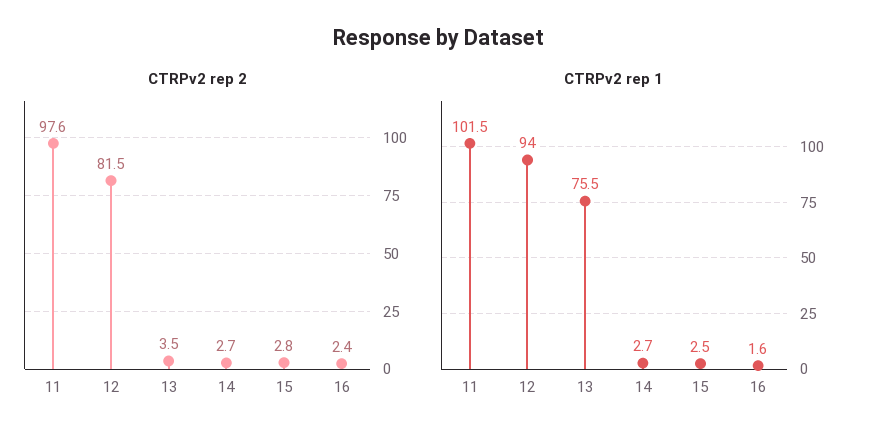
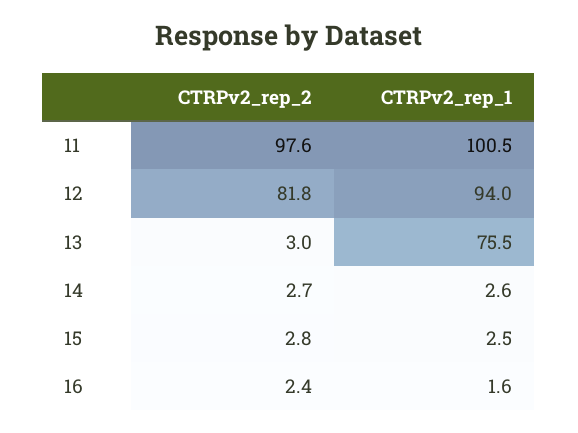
  {
    "CTRPv2 rep 2": {
      "11": 97.6,
-     "12": 81.5,
+     "12": 81.8,
-     "13": 3.5,
+     "13": 3,
      "14": 2.7,
      "15": 2.8,
      "16": 2.4
    },
    "CTRPv2 rep 1": {
-     "11": 101.5,
+     "11": 100.5,
      "12": 94,
      "13": 75.5,
-     "14": 2.7,
+     "14": 2.6,
      "15": 2.5,
      "16": 1.6
    }
  }

